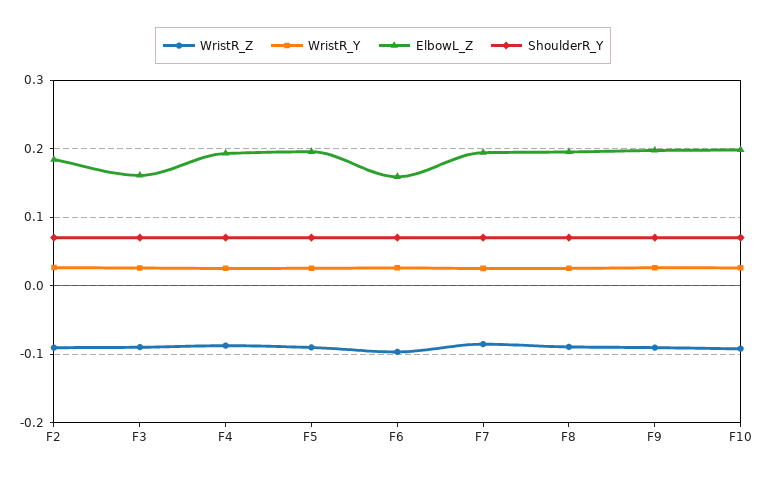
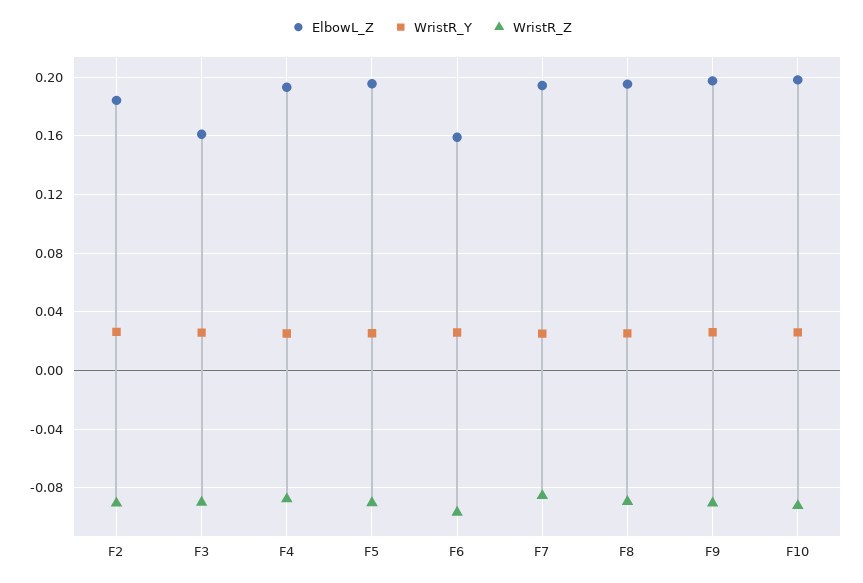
  {
    "WristR_Z": {
      "F2": -0.09,
      "F3": -0.09,
      "F4": -0.09,
      "F5": -0.09,
      "F6": -0.095,
      "F7": -0.085,
      "F8": -0.09,
      "F9": -0.09,
      "F10": -0.09
    },
    "WristR_Y": {
      "F2": 0.025,
      "F3": 0.025,
      "F4": 0.025,
      "F5": 0.025,
      "F6": 0.025,
      "F7": 0.025,
      "F8": 0.025,
      "F9": 0.025,
      "F10": 0.025
    },
    "ElbowL_Z": {
      "F2": 0.185,
      "F3": 0.16,
      "F4": 0.195,
      "F5": 0.195,
      "F6": 0.16,
      "F7": 0.195,
      "F8": 0.195,
      "F9": 0.195,
      "F10": 0.2
-   },
+   }
-   "ShoulderR_Y": {
-     "F2": 0.07,
-     "F3": 0.07,
-     "F4": 0.07,
-     "F5": 0.07,
-     "F6": 0.07,
-     "F7": 0.07,
-     "F8": 0.07,
-     "F9": 0.07,
-     "F10": 0.07
-   }
  }

